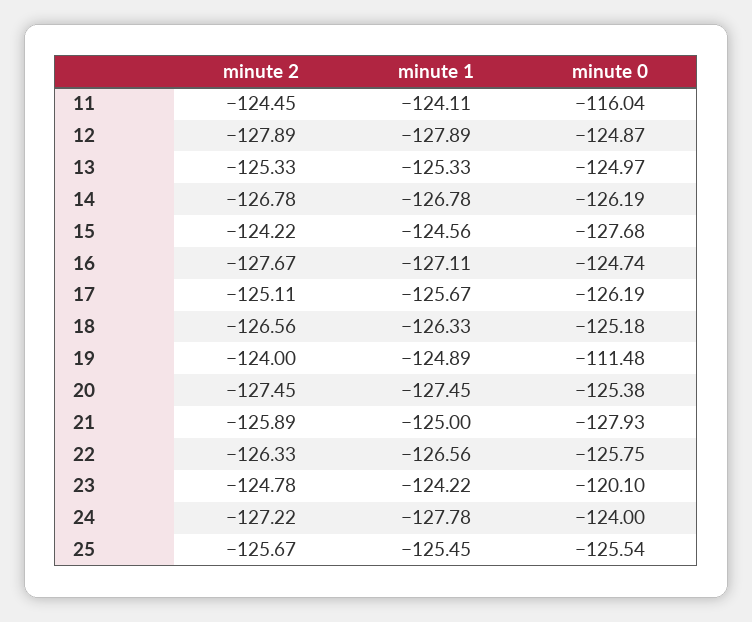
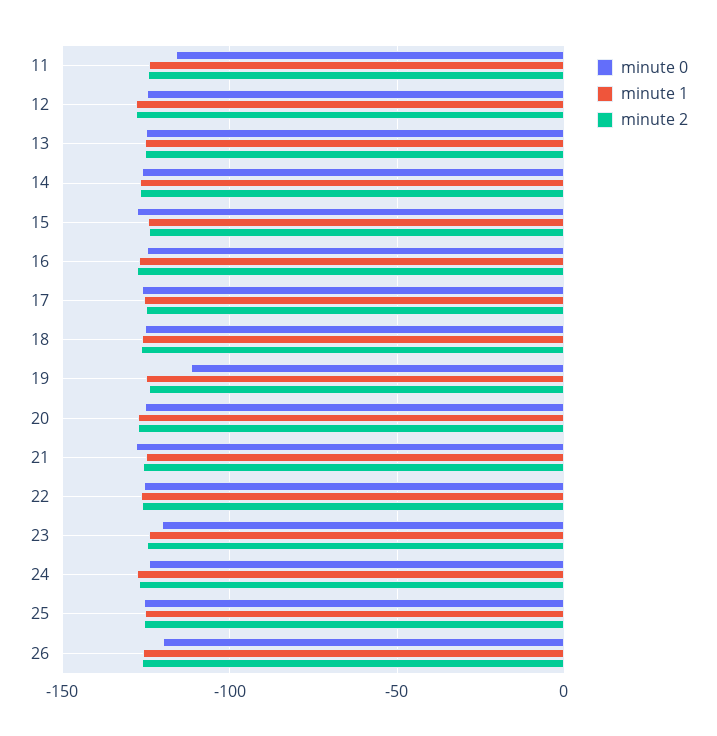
  {
    "minute 2": {
      "11": -124.45,
      "12": -127.89,
      "13": -125.33,
      "14": -126.78,
      "15": -124.22,
      "16": -127.67,
      "17": -125.11,
      "18": -126.56,
      "19": -124,
      "20": -127.45,
      "21": -125.89,
      "22": -126.33,
      "23": -124.78,
      "24": -127.22,
-     "25": -125.67
+     "25": -125.67,
+     "26": -125
    },
    "minute 1": {
      "11": -124.11,
      "12": -127.89,
      "13": -125.33,
      "14": -126.78,
      "15": -124.56,
      "16": -127.11,
      "17": -125.67,
      "18": -126.33,
      "19": -124.89,
      "20": -127.45,
      "21": -125,
      "22": -126.56,
      "23": -124.22,
      "24": -127.78,
-     "25": -125.45
+     "25": -125.45,
+     "26": -125
    },
    "minute 0": {
      "11": -116.04,
      "12": -124.87,
      "13": -124.97,
      "14": -126.19,
      "15": -127.68,
      "16": -124.74,
      "17": -126.19,
      "18": -125.18,
      "19": -111.48,
      "20": -125.38,
      "21": -127.93,
      "22": -125.75,
      "23": -120.1,
      "24": -124,
-     "25": -125.54
+     "25": -125.54,
+     "26": -120
    }
  }

